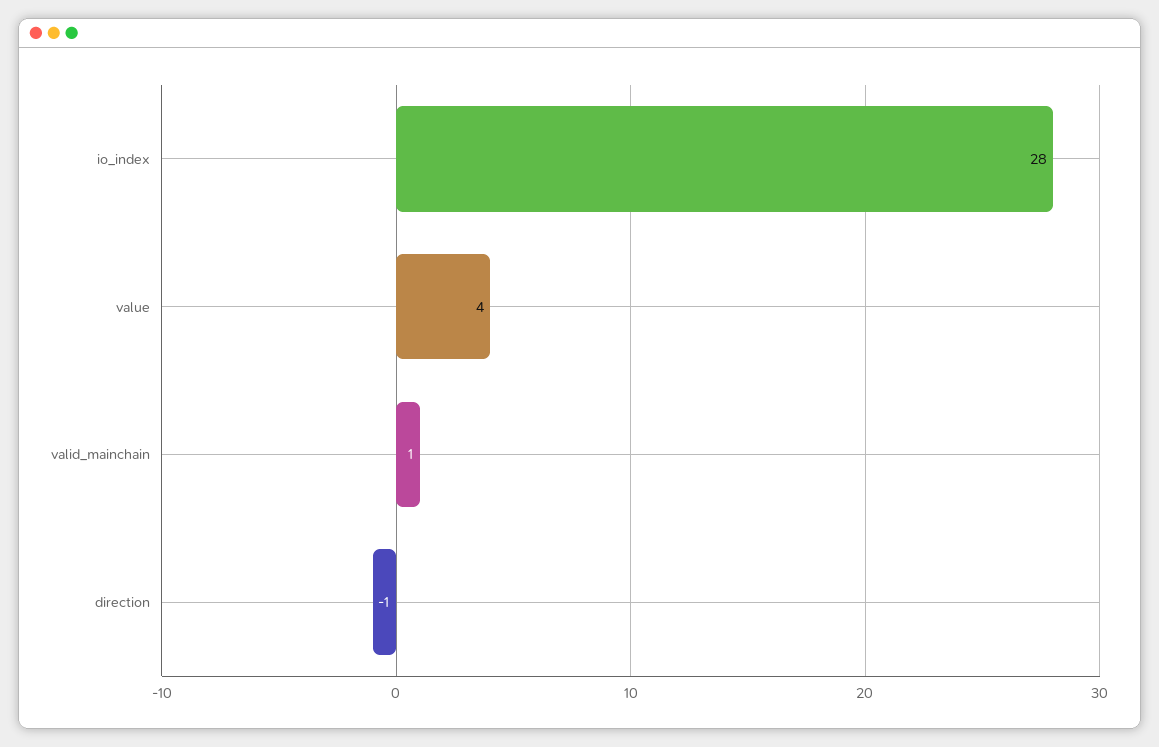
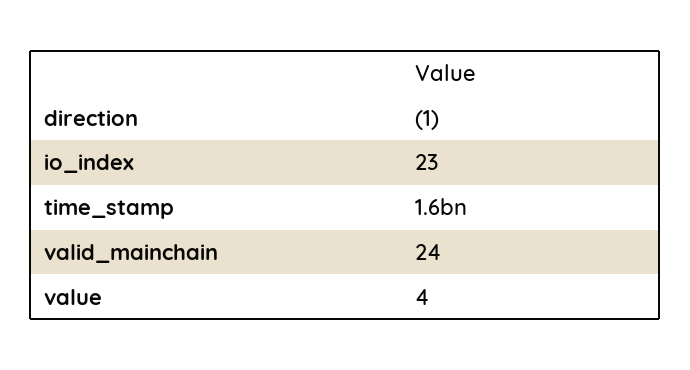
  {
-   "io_index": 28,
+   "io_index": 23,
    "value": 4,
-   "valid_mainchain": 1,
+   "valid_mainchain": 24,
-   "direction": -1
+   "direction": -1,
+   "time_stamp": 1600000000
  }

